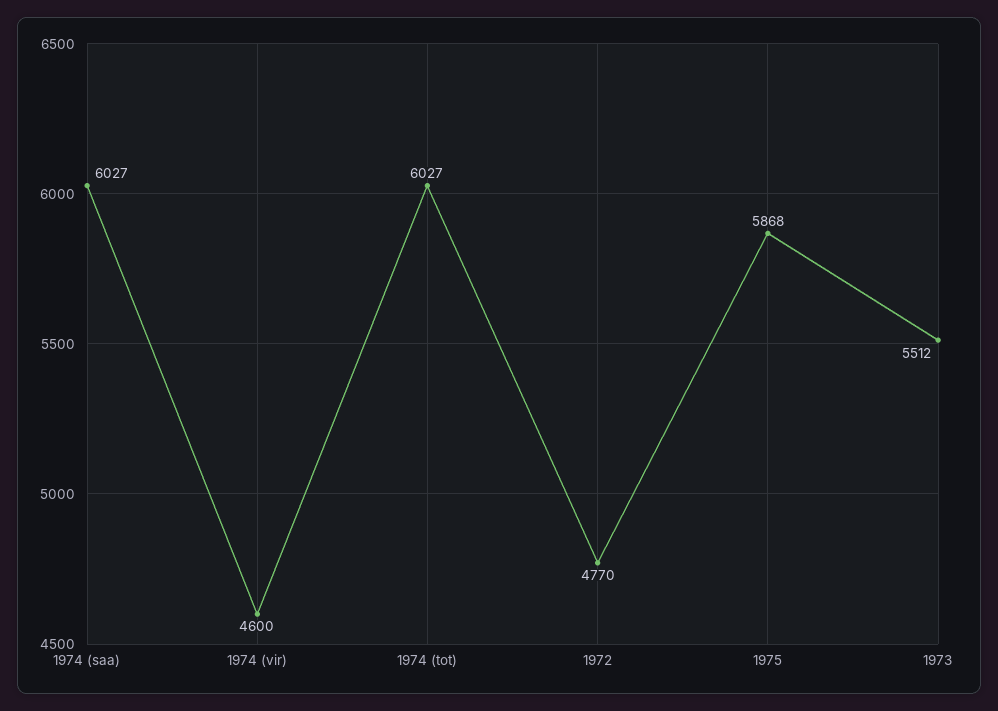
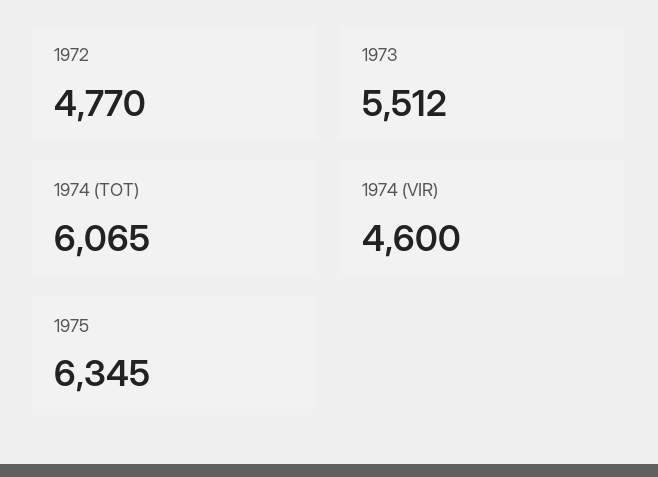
  {
-   "1974 (saa)": 6027,
    "1974 (vir)": 4600,
-   "1974 (tot)": 6027,
+   "1974 (tot)": 6065,
    "1972": 4770,
-   "1975": 5868,
+   "1975": 6345,
    "1973": 5512
  }

